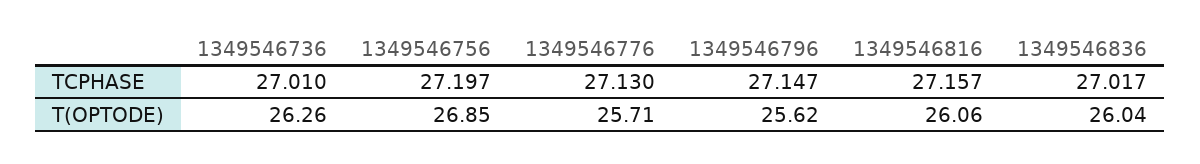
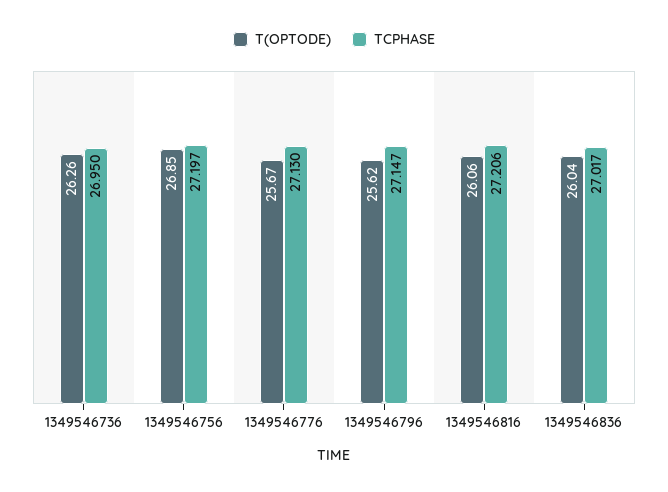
  {
    "TCPHASE": {
-     "1349546736": 27.01,
+     "1349546736": 26.95,
      "1349546756": 27.197,
      "1349546776": 27.13,
      "1349546796": 27.147,
-     "1349546816": 27.157,
+     "1349546816": 27.206,
      "1349546836": 27.017
    },
    "T(OPTODE)": {
      "1349546736": 26.26,
      "1349546756": 26.85,
-     "1349546776": 25.71,
+     "1349546776": 25.67,
      "1349546796": 25.62,
      "1349546816": 26.06,
      "1349546836": 26.04
    }
  }

